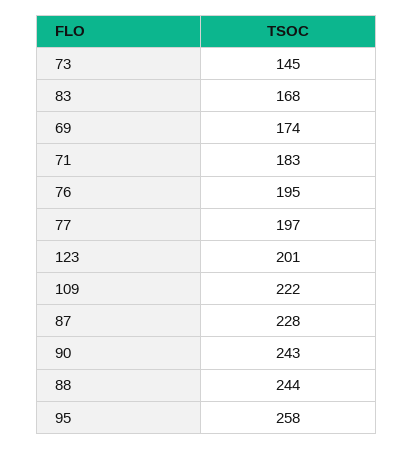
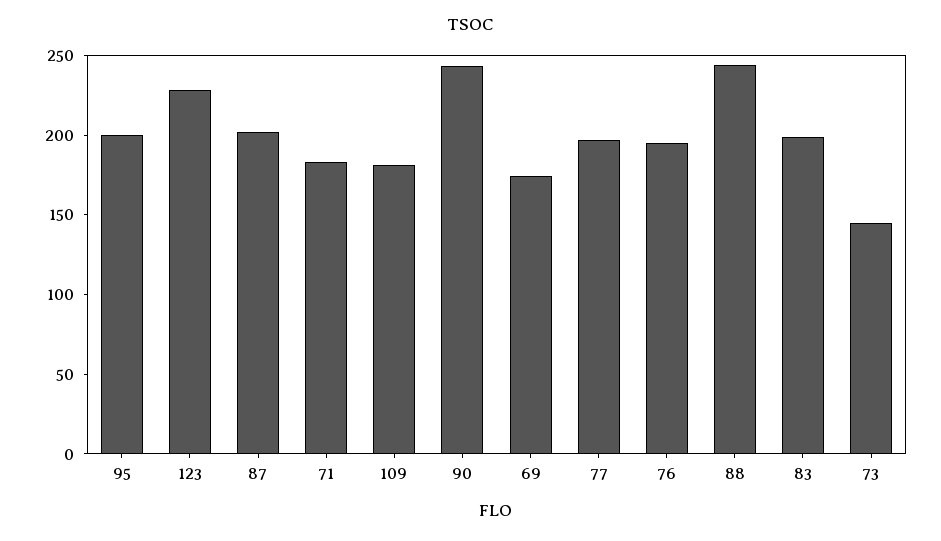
  {
    "73": 145,
-   "83": 168,
+   "83": 200,
    "69": 174,
    "71": 183,
    "76": 195,
    "77": 197,
-   "123": 201,
+   "123": 230,
-   "109": 222,
+   "109": 180,
-   "87": 228,
+   "87": 200,
    "90": 243,
    "88": 244,
-   "95": 258
+   "95": 200
  }

